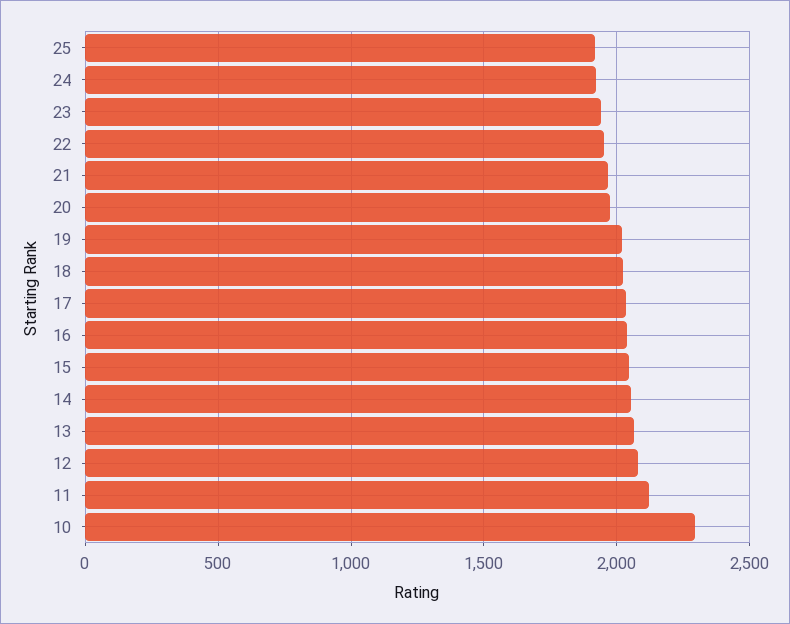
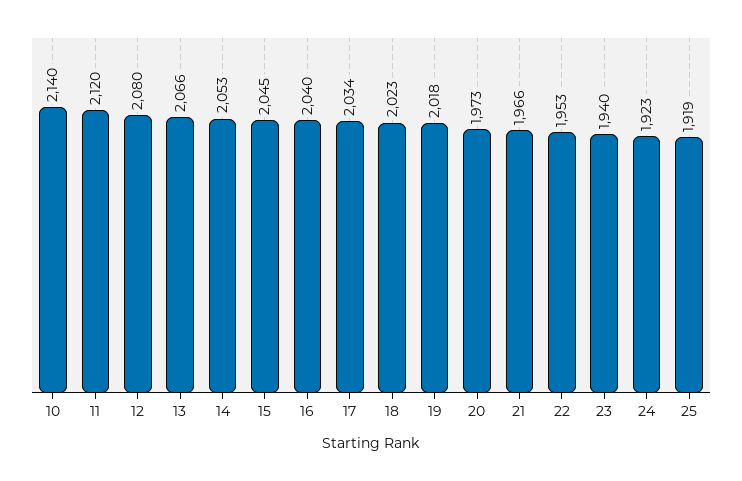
  {
    "25": 1919,
    "24": 1923,
    "23": 1940,
    "22": 1953,
    "21": 1966,
    "20": 1973,
    "19": 2018,
    "18": 2023,
    "17": 2034,
    "16": 2040,
    "15": 2045,
    "14": 2053,
    "13": 2066,
    "12": 2080,
    "11": 2120,
-   "10": 2300
+   "10": 2140
  }

